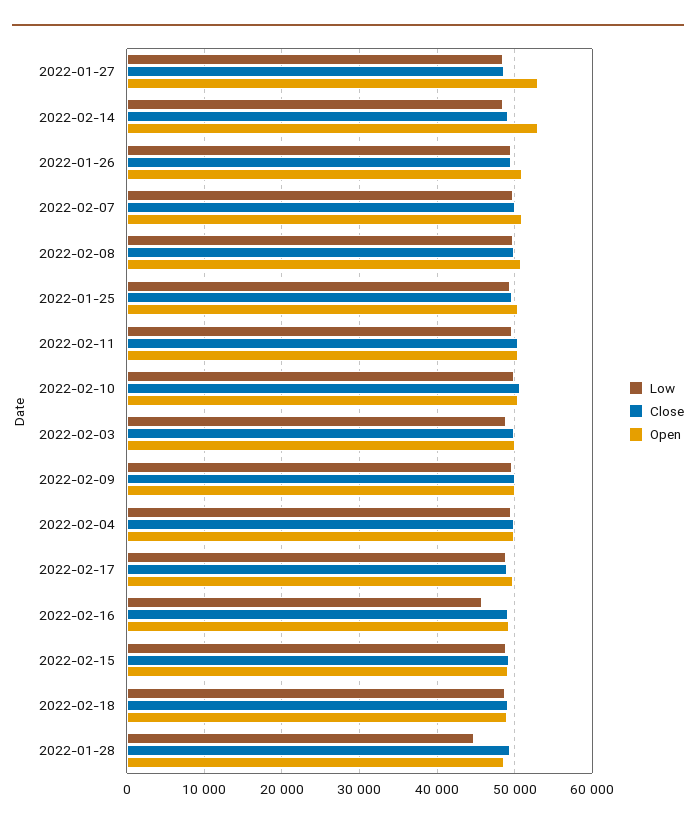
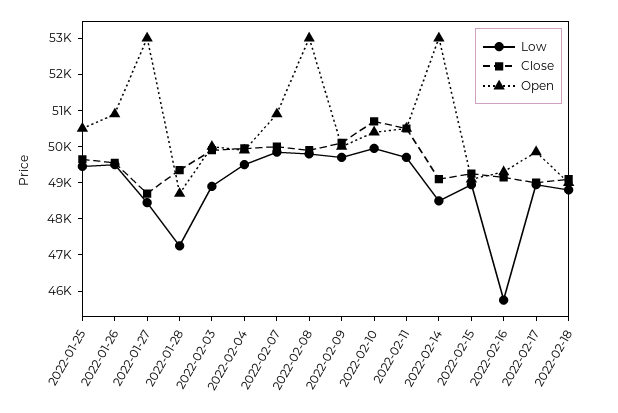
  {
    "Low": {
      "2022-01-27": 48500,
      "2022-02-14": 48500,
      "2022-01-26": 49500,
      "2022-02-07": 49750,
      "2022-02-08": 49750,
      "2022-01-25": 49500,
      "2022-02-11": 49750,
      "2022-02-10": 50000,
      "2022-02-03": 49000,
      "2022-02-09": 49750,
      "2022-02-04": 49500,
      "2022-02-17": 49000,
      "2022-02-16": 45750,
      "2022-02-15": 49000,
      "2022-02-18": 48750,
-     "2022-01-28": 45000
+     "2022-01-28": 47250
    },
    "Close": {
      "2022-01-27": 48750,
      "2022-02-14": 49000,
      "2022-01-26": 49500,
      "2022-02-07": 50000,
      "2022-02-08": 50000,
      "2022-01-25": 49750,
      "2022-02-11": 50500,
      "2022-02-10": 50750,
      "2022-02-03": 50000,
      "2022-02-09": 50000,
      "2022-02-04": 50000,
      "2022-02-17": 49000,
      "2022-02-16": 49250,
      "2022-02-15": 49250,
      "2022-02-18": 49000,
      "2022-01-28": 49250
    },
    "Open": {
      "2022-01-27": 53000,
      "2022-02-14": 53000,
      "2022-01-26": 51000,
      "2022-02-07": 51000,
-     "2022-02-08": 51000,
+     "2022-02-08": 53000,
      "2022-01-25": 50500,
      "2022-02-11": 50500,
      "2022-02-10": 50500,
      "2022-02-03": 50000,
      "2022-02-09": 50000,
      "2022-02-04": 50000,
      "2022-02-17": 49750,
      "2022-02-16": 49250,
      "2022-02-15": 49000,
      "2022-02-18": 49000,
      "2022-01-28": 48750
    }
  }

